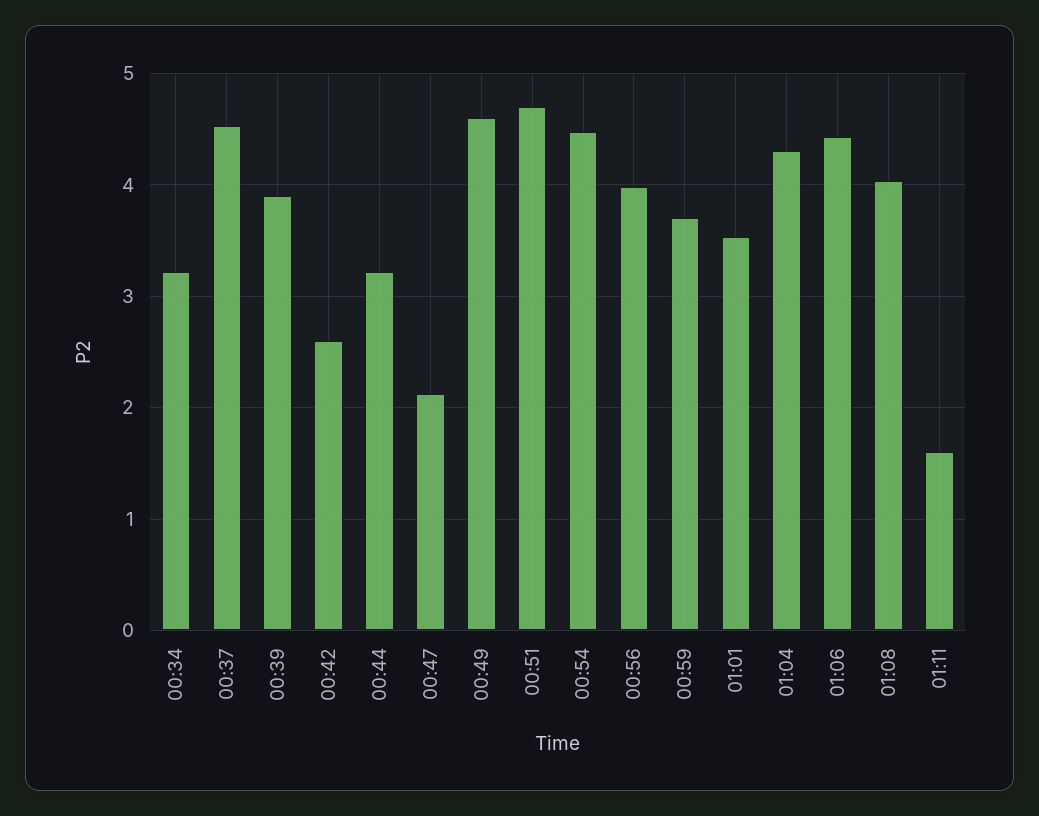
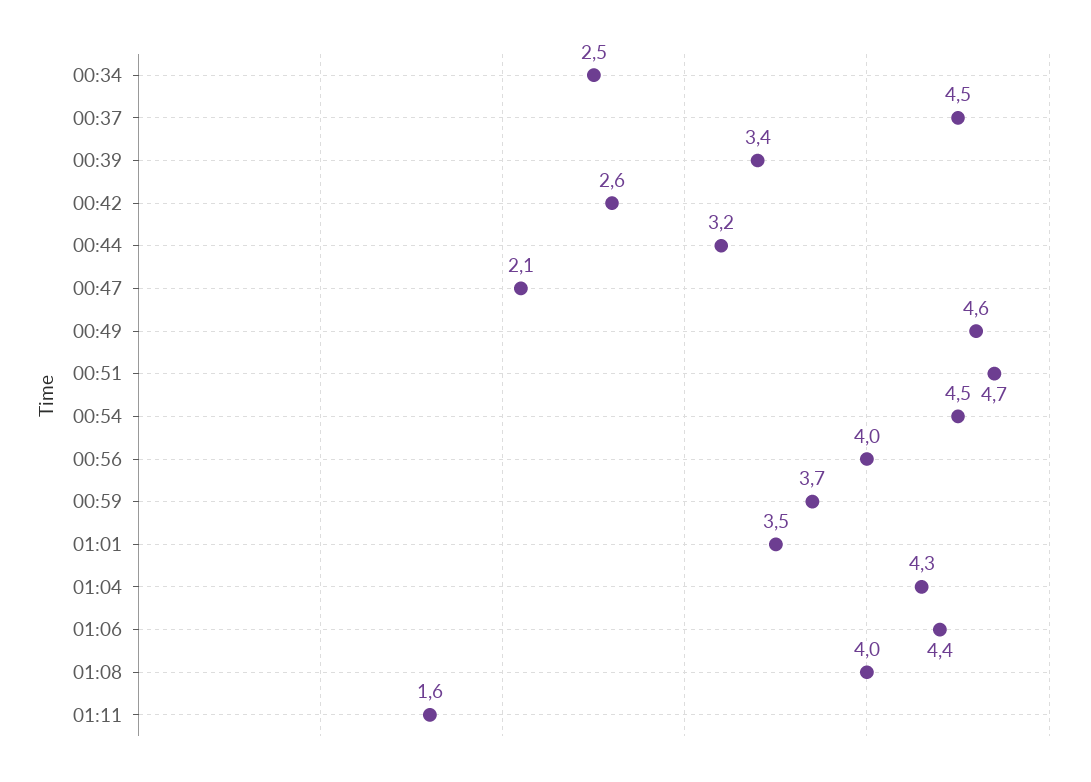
  {
-   "00:34": 3.2,
+   "00:34": 2.5,
    "00:37": 4.5,
-   "00:39": 3.9,
+   "00:39": 3.4,
    "00:42": 2.6,
    "00:44": 3.2,
    "00:47": 2.1,
    "00:49": 4.6,
    "00:51": 4.7,
    "00:54": 4.5,
    "00:56": 4,
    "00:59": 3.7,
    "01:01": 3.5,
    "01:04": 4.3,
    "01:06": 4.4,
    "01:08": 4,
    "01:11": 1.6
  }

